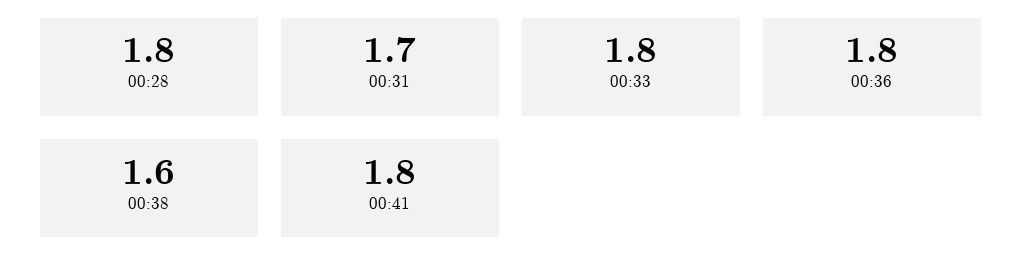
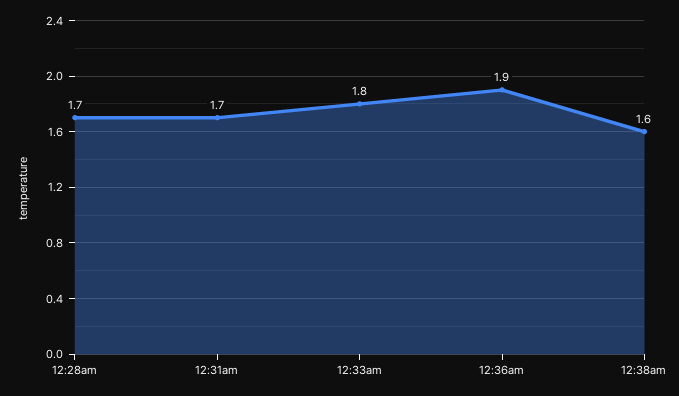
  {
-   "00:28": 1.8,
+   "00:28": 1.7,
    "00:31": 1.7,
    "00:33": 1.8,
-   "00:36": 1.8,
+   "00:36": 1.9,
-   "00:38": 1.6,
+   "00:38": 1.6
-   "00:41": 1.8
  }

